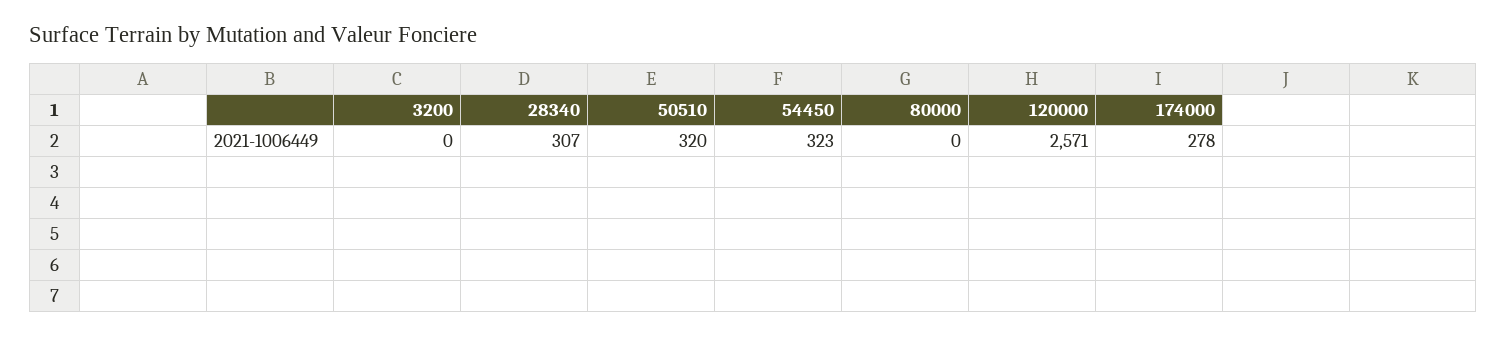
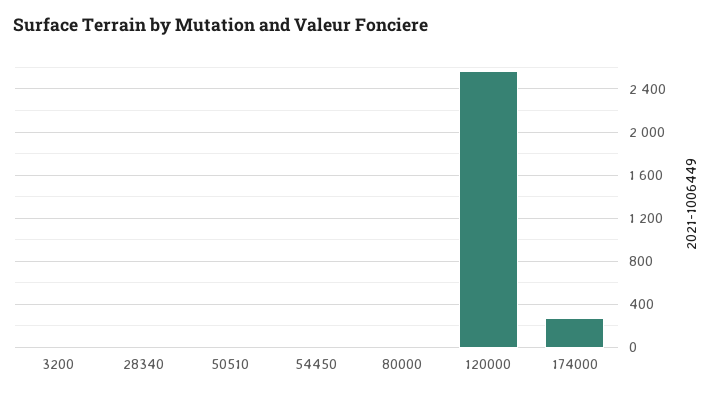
  {
    "3200": 0,
-   "28340": 307,
+   "28340": 0,
-   "50510": 320,
+   "50510": 0,
-   "54450": 323,
+   "54450": 0,
    "80000": 0,
    "120000": 2571,
    "174000": 278
  }

